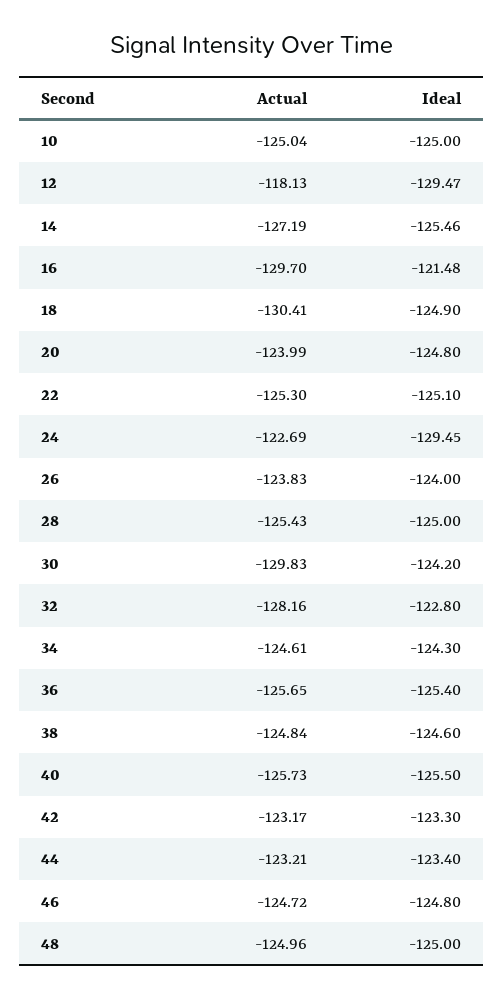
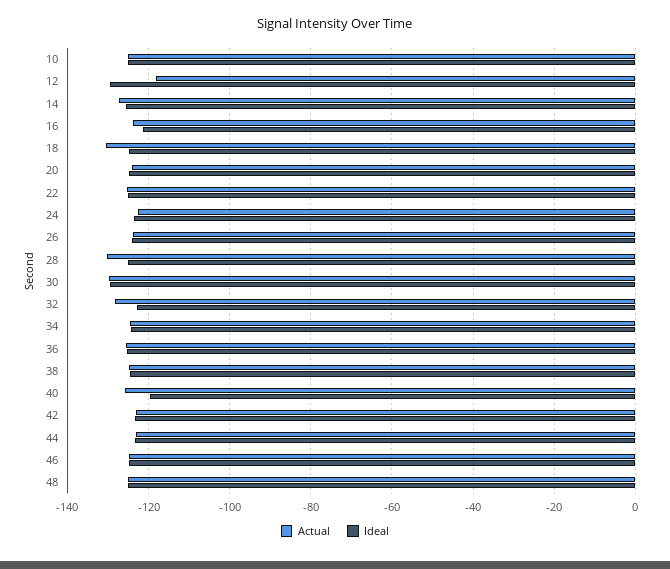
  {
    "Actual": {
      "10": -125.04,
      "12": -118.13,
      "14": -127.19,
-     "16": -129.7,
+     "16": -124,
      "18": -130.41,
      "20": -123.99,
      "22": -125.3,
      "24": -122.69,
      "26": -123.83,
-     "28": -125.43,
+     "28": -130,
      "30": -129.83,
      "32": -128.16,
      "34": -124.61,
      "36": -125.65,
      "38": -124.84,
      "40": -125.73,
      "42": -123.17,
      "44": -123.21,
      "46": -124.72,
      "48": -124.96
    },
    "Ideal": {
      "10": -125,
      "12": -129.47,
      "14": -125.46,
      "16": -121.48,
      "18": -124.9,
      "20": -124.8,
      "22": -125.1,
-     "24": -129.45,
+     "24": -124,
      "26": -124,
      "28": -125,
-     "30": -124.2,
+     "30": -130,
      "32": -122.8,
      "34": -124.3,
      "36": -125.4,
      "38": -124.6,
-     "40": -125.5,
+     "40": -120,
      "42": -123.3,
      "44": -123.4,
      "46": -124.8,
      "48": -125
    }
  }

